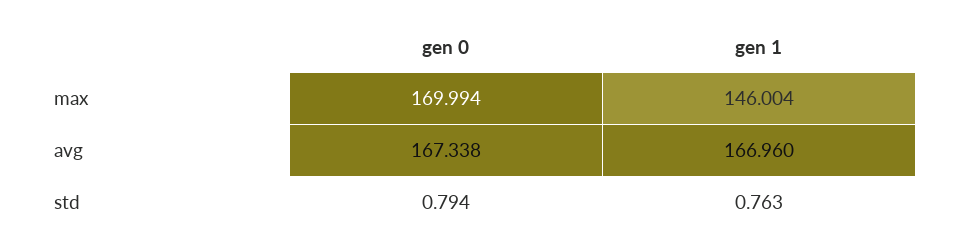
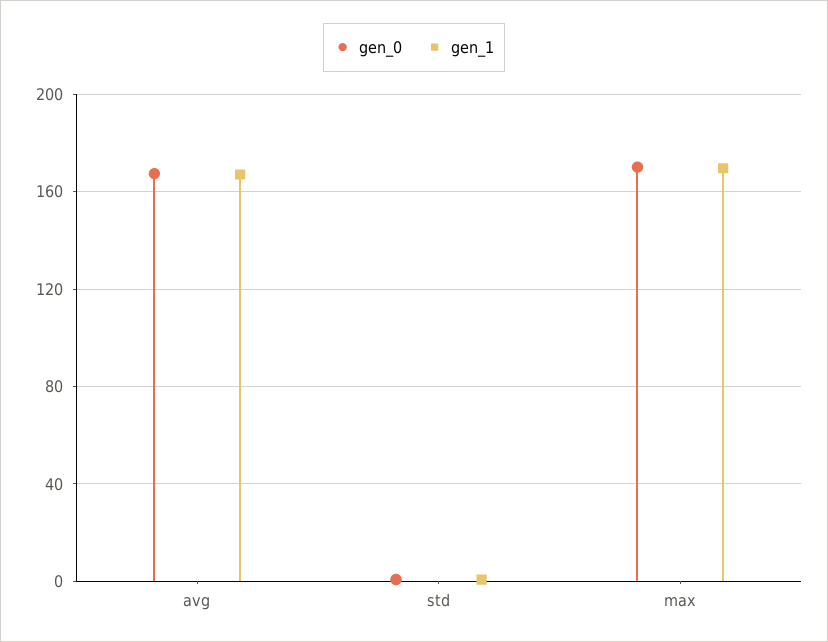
  {
    "gen 0": {
      "max": 169.994,
      "avg": 167.338,
      "std": 0.794
    },
    "gen 1": {
-     "max": 146.004,
+     "max": 170,
      "avg": 166.96,
      "std": 0.763
    }
  }

